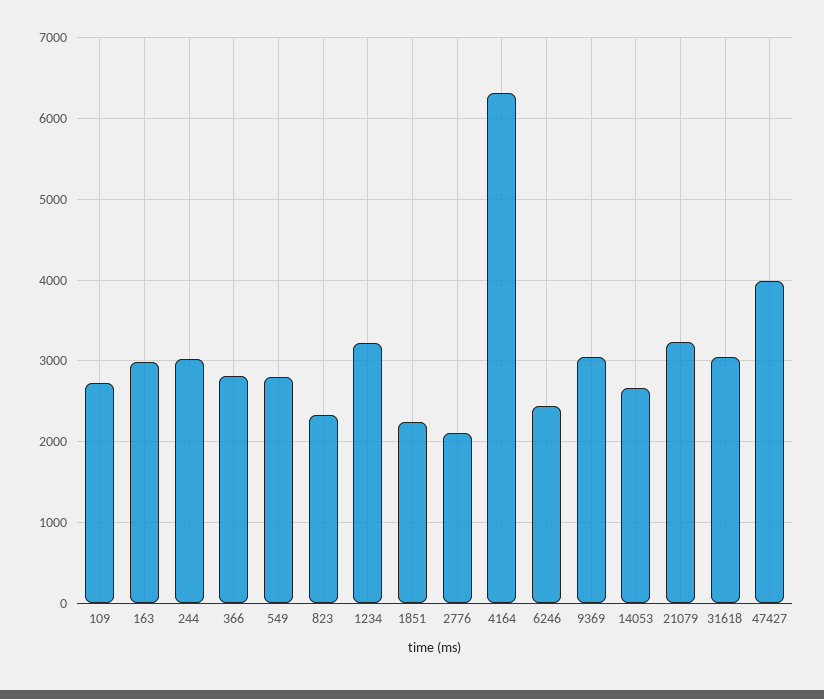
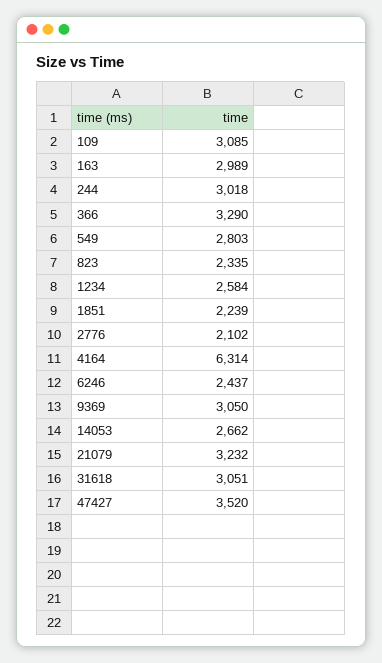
  {
-   "109": 2700,
+   "109": 3085,
    "163": 2989,
    "244": 3018,
-   "366": 2800,
+   "366": 3290,
    "549": 2803,
    "823": 2335,
-   "1234": 3200,
+   "1234": 2584,
    "1851": 2239,
    "2776": 2102,
    "4164": 6314,
    "6246": 2437,
    "9369": 3050,
    "14053": 2662,
    "21079": 3232,
    "31618": 3051,
-   "47427": 4000
+   "47427": 3520
  }

